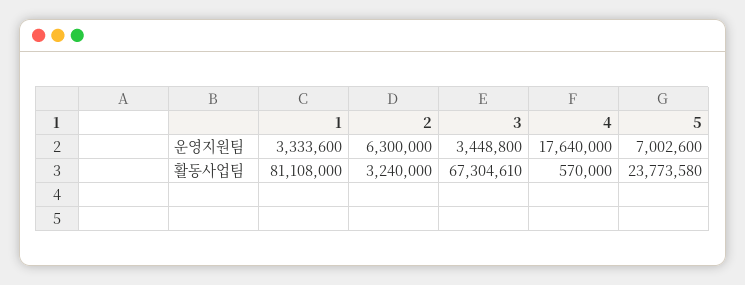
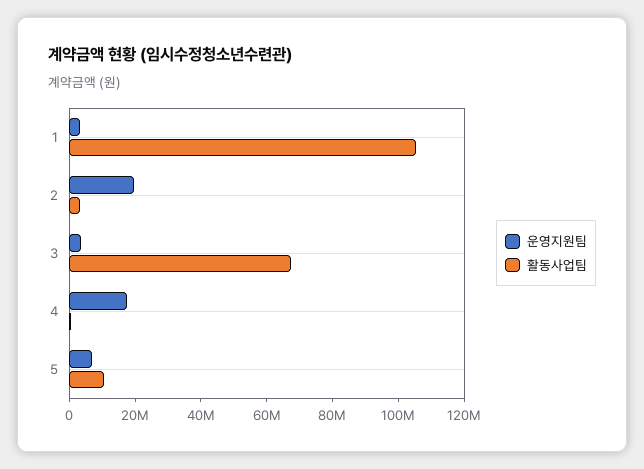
  {
    "운영지원팀": {
      "1": 3333600,
-     "2": 6300000,
+     "2": 20000000,
      "3": 3448800,
      "4": 17640000,
      "5": 7002600
    },
    "활동사업팀": {
-     "1": 81108000,
+     "1": 105000000,
      "2": 3240000,
      "3": 67304610,
      "4": 570000,
-     "5": 23773580
+     "5": 10000000
    }
  }

